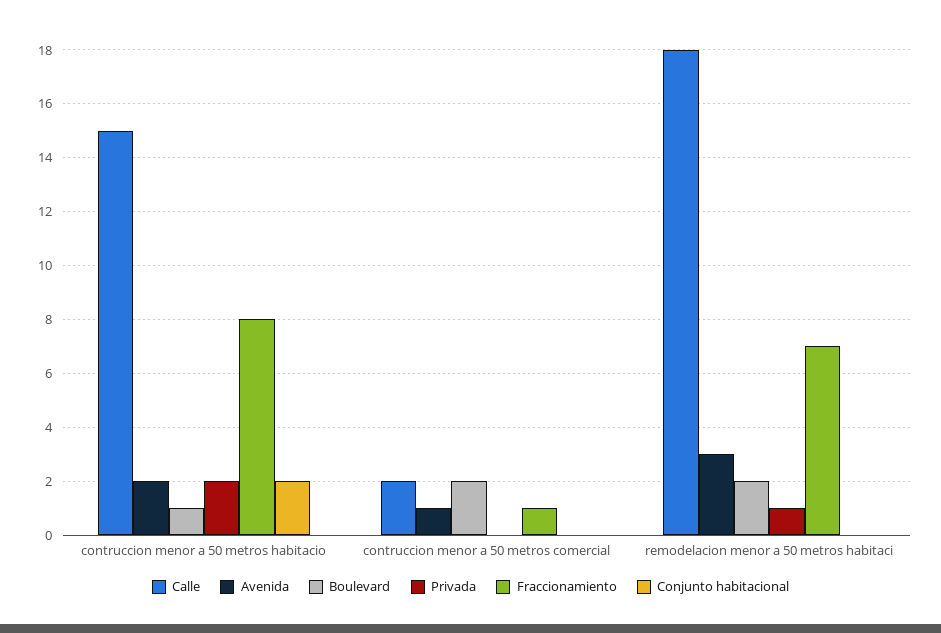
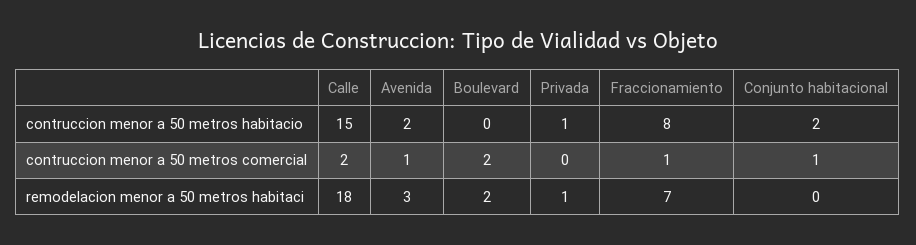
  {
    "Calle": {
      "contruccion menor a 50 metros habitacio": 15,
      "contruccion menor a 50 metros comercial": 2,
      "remodelacion menor a 50 metros habitaci": 18
    },
    "Avenida": {
      "contruccion menor a 50 metros habitacio": 2,
      "contruccion menor a 50 metros comercial": 1,
      "remodelacion menor a 50 metros habitaci": 3
    },
    "Boulevard": {
-     "contruccion menor a 50 metros habitacio": 1,
+     "contruccion menor a 50 metros habitacio": 0,
      "contruccion menor a 50 metros comercial": 2,
      "remodelacion menor a 50 metros habitaci": 2
    },
    "Privada": {
-     "contruccion menor a 50 metros habitacio": 2,
+     "contruccion menor a 50 metros habitacio": 1,
      "contruccion menor a 50 metros comercial": 0,
      "remodelacion menor a 50 metros habitaci": 1
    },
    "Fraccionamiento": {
      "contruccion menor a 50 metros habitacio": 8,
      "contruccion menor a 50 metros comercial": 1,
      "remodelacion menor a 50 metros habitaci": 7
    },
    "Conjunto habitacional": {
      "contruccion menor a 50 metros habitacio": 2,
-     "contruccion menor a 50 metros comercial": 0,
+     "contruccion menor a 50 metros comercial": 1,
      "remodelacion menor a 50 metros habitaci": 0
    }
  }

